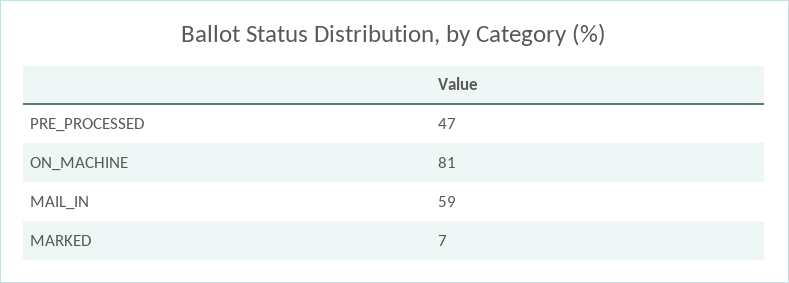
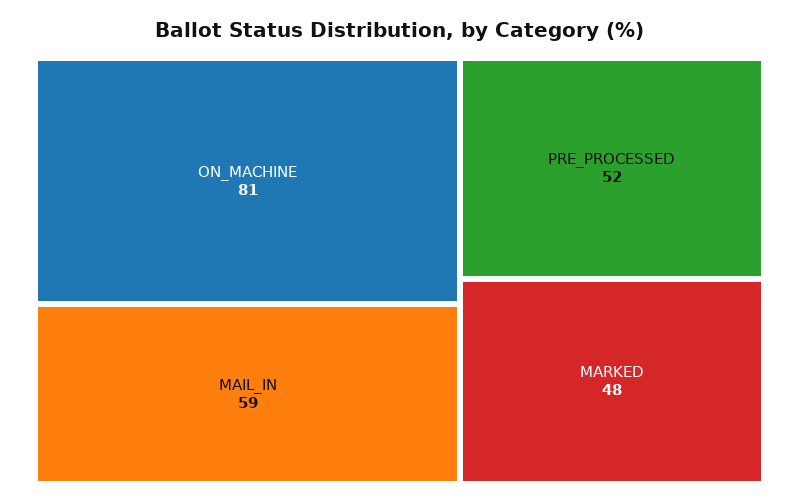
  {
-   "PRE_PROCESSED": 47,
+   "PRE_PROCESSED": 52,
    "ON_MACHINE": 81,
    "MAIL_IN": 59,
-   "MARKED": 7
+   "MARKED": 48
  }

